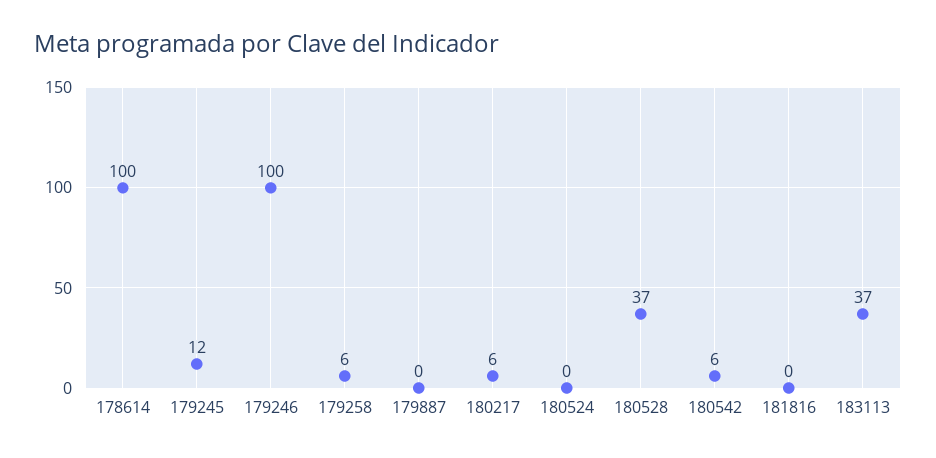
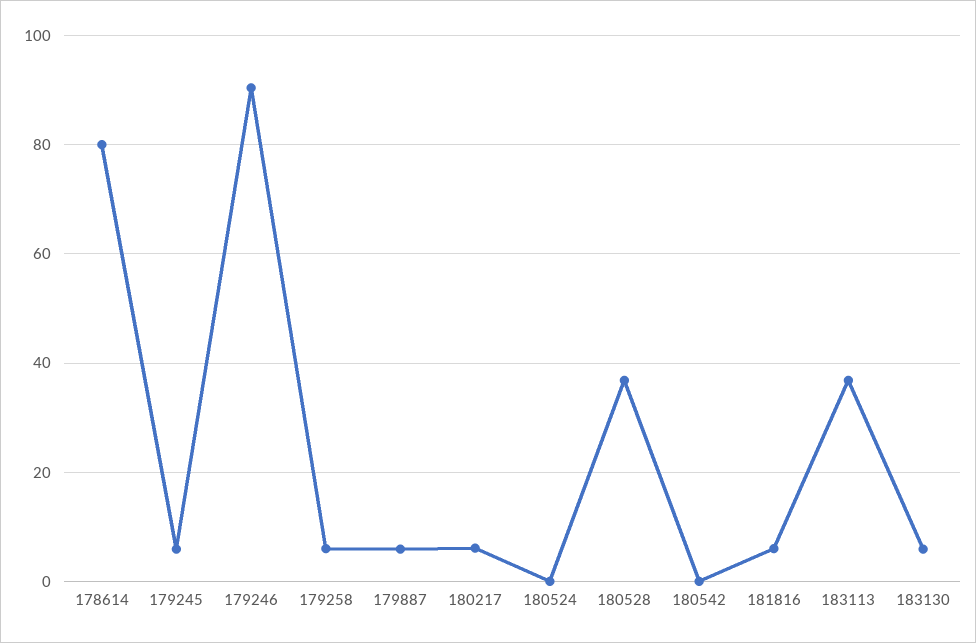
  {
-   "178614": 100,
+   "178614": 80,
-   "179245": 12,
+   "179245": 6,
-   "179246": 100,
+   "179246": 90,
    "179258": 6,
-   "179887": 0,
+   "179887": 6,
    "180217": 6,
    "180524": 0,
    "180528": 37,
-   "180542": 6,
+   "180542": 0,
-   "181816": 0,
+   "181816": 6,
-   "183113": 37
+   "183113": 37,
+   "183130": 6
  }

